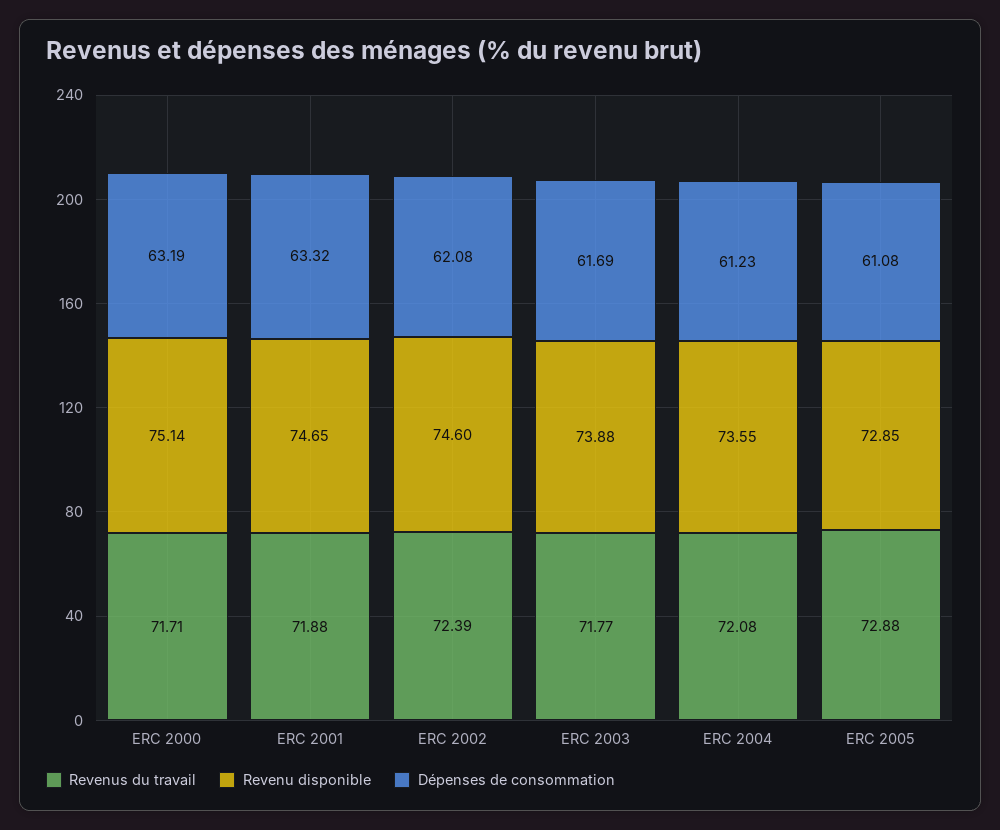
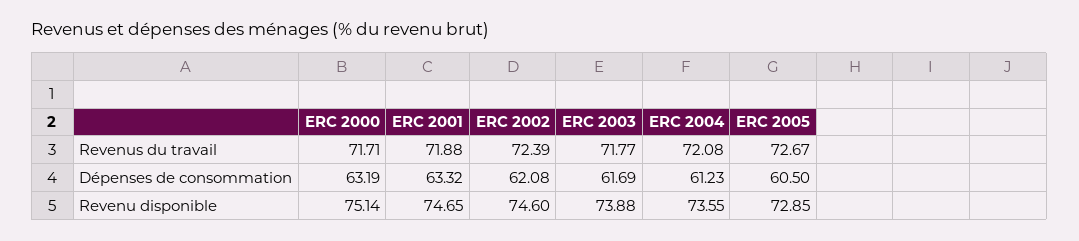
  {
    "Revenus du travail": {
      "ERC 2000": 71.71,
      "ERC 2001": 71.88,
      "ERC 2002": 72.39,
      "ERC 2003": 71.77,
      "ERC 2004": 72.08,
-     "ERC 2005": 72.88
+     "ERC 2005": 72.67
    },
    "Revenu disponible": {
      "ERC 2000": 75.14,
      "ERC 2001": 74.65,
      "ERC 2002": 74.6,
      "ERC 2003": 73.88,
      "ERC 2004": 73.55,
      "ERC 2005": 72.85
    },
    "Dépenses de consommation": {
      "ERC 2000": 63.19,
      "ERC 2001": 63.32,
      "ERC 2002": 62.08,
      "ERC 2003": 61.69,
      "ERC 2004": 61.23,
-     "ERC 2005": 61.08
+     "ERC 2005": 60.5
    }
  }

